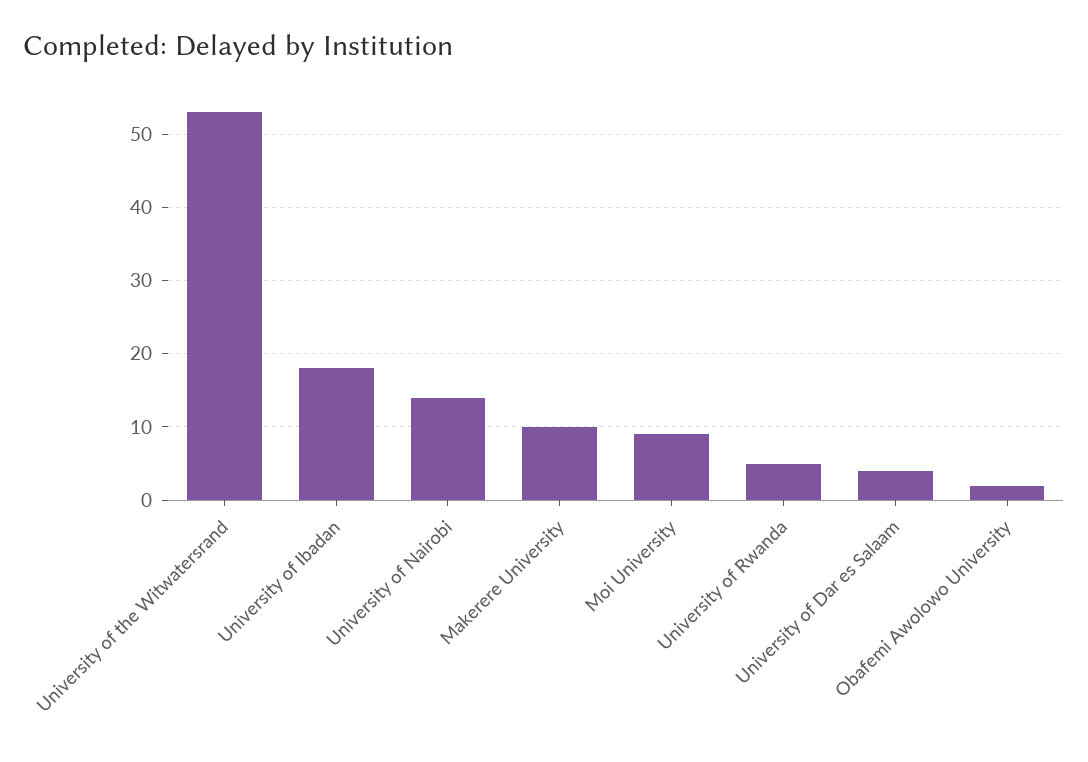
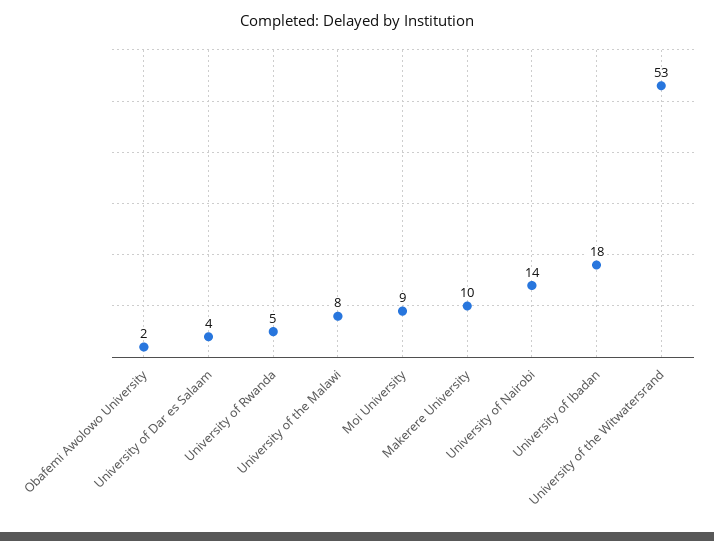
  {
    "University of the Witwatersrand": 53,
    "University of Ibadan": 18,
    "University of Nairobi": 14,
    "Makerere University": 10,
    "Moi University": 9,
    "University of Rwanda": 5,
    "University of Dar es Salaam": 4,
-   "Obafemi Awolowo University": 2
+   "Obafemi Awolowo University": 2,
+   "University of the Malawi": 8
  }

